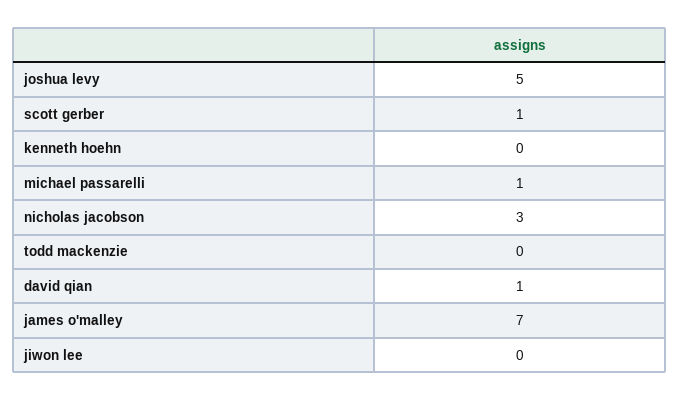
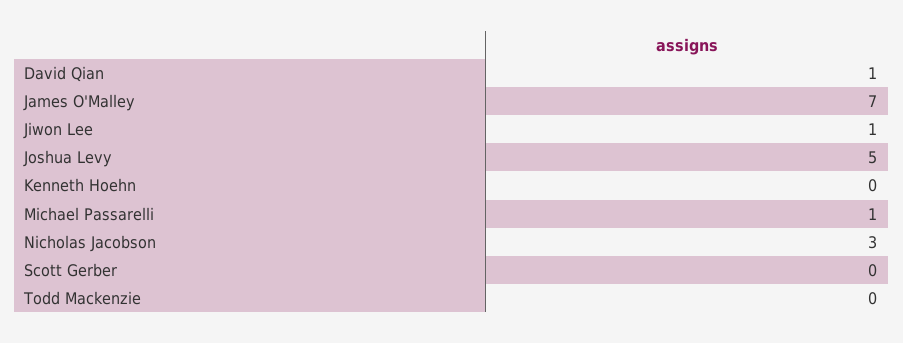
  {
    "joshua levy": 5,
-   "scott gerber": 1,
+   "scott gerber": 0,
    "kenneth hoehn": 0,
    "michael passarelli": 1,
    "nicholas jacobson": 3,
    "todd mackenzie": 0,
    "david qian": 1,
    "james o'malley": 7,
-   "jiwon lee": 0
+   "jiwon lee": 1
  }

